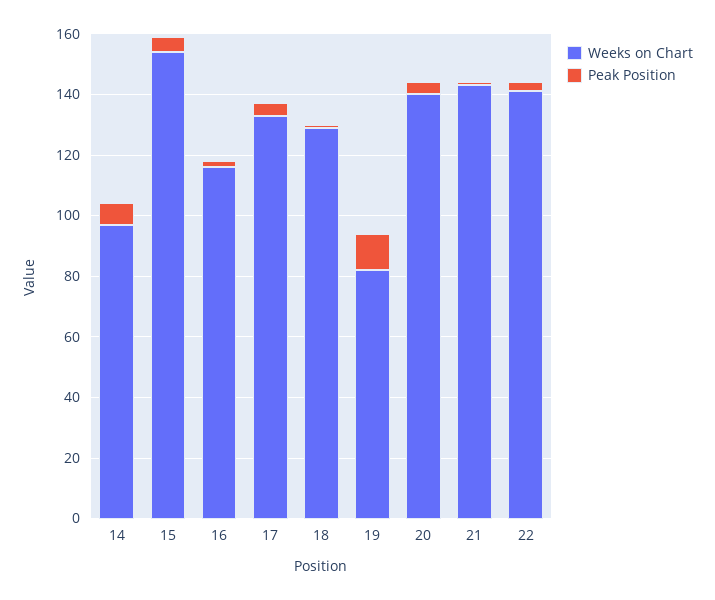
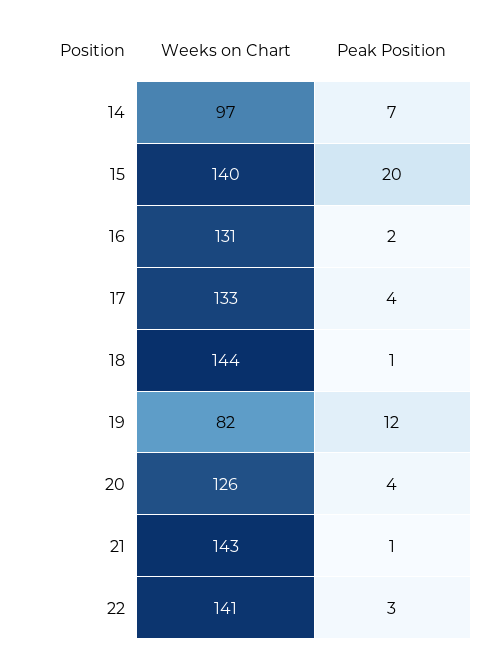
  {
    "Weeks on Chart": {
      "14": 97,
-     "15": 155,
+     "15": 140,
-     "16": 115,
+     "16": 131,
      "17": 133,
-     "18": 130,
+     "18": 144,
      "19": 82,
-     "20": 140,
+     "20": 126,
      "21": 143,
      "22": 141
    },
    "Peak Position": {
      "14": 7,
-     "15": 5,
+     "15": 20,
      "16": 2,
      "17": 4,
      "18": 1,
      "19": 12,
      "20": 4,
      "21": 1,
      "22": 3
    }
  }

